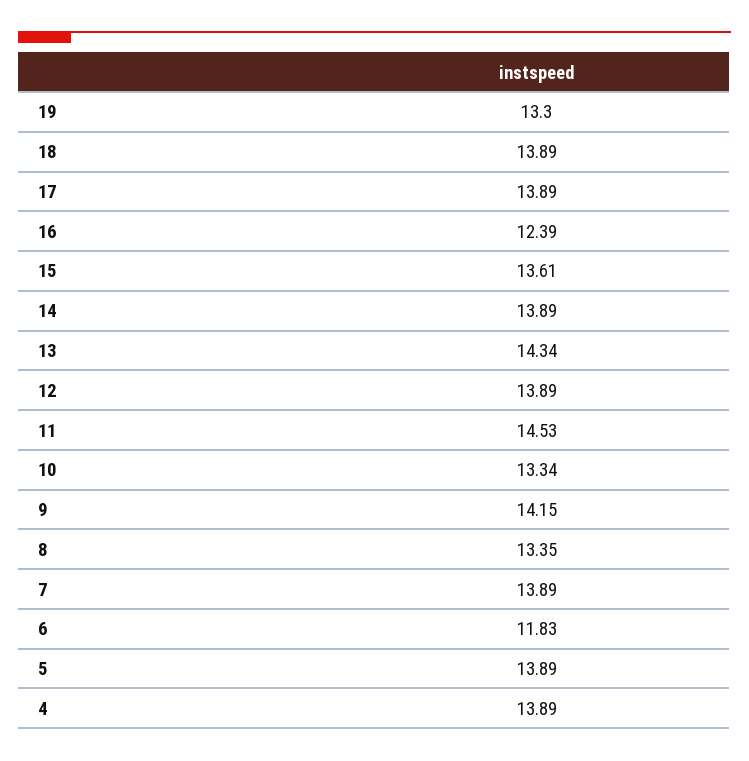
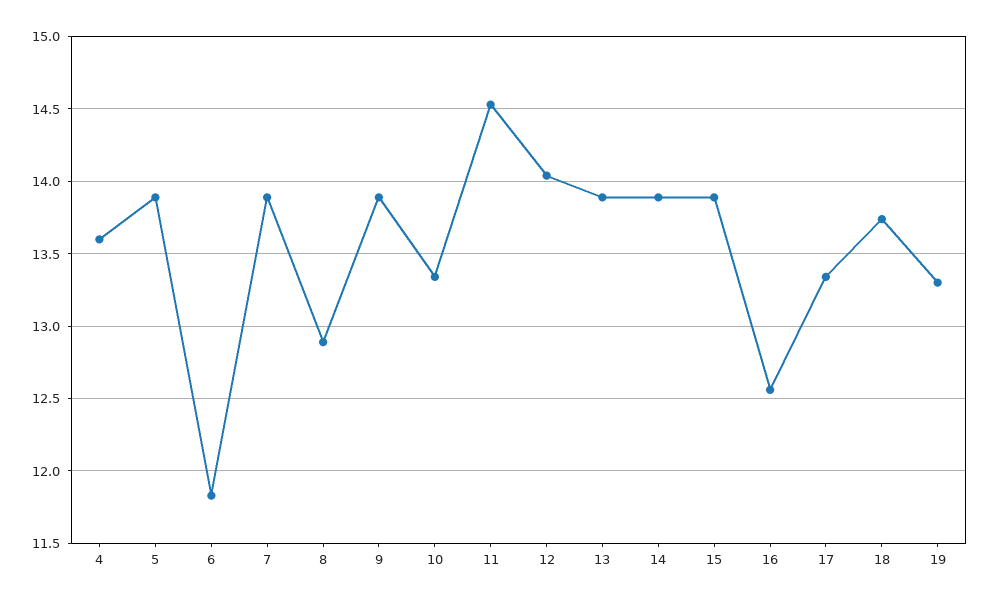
  {
    "19": 13.3,
-   "18": 13.89,
+   "18": 13.75,
-   "17": 13.89,
+   "17": 13.35,
-   "16": 12.39,
+   "16": 12.55,
-   "15": 13.61,
+   "15": 13.9,
    "14": 13.89,
-   "13": 14.34,
+   "13": 13.9,
-   "12": 13.89,
+   "12": 14.05,
    "11": 14.53,
    "10": 13.34,
-   "9": 14.15,
+   "9": 13.9,
-   "8": 13.35,
+   "8": 12.9,
    "7": 13.89,
    "6": 11.83,
    "5": 13.89,
-   "4": 13.89
+   "4": 13.6
  }

